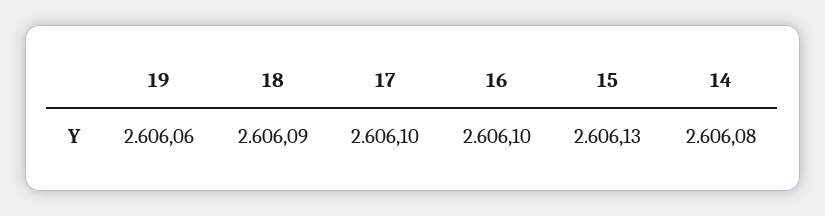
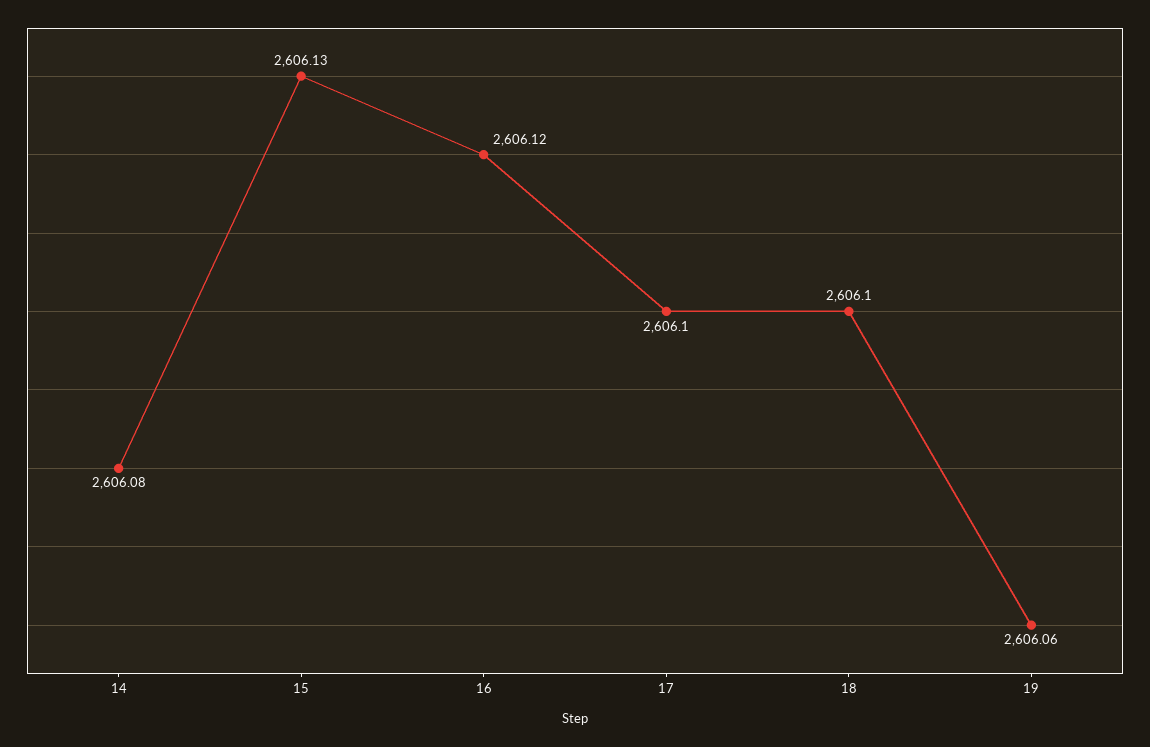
  {
    "19": 2606.06,
-   "18": 2606.09,
+   "18": 2606.1,
    "17": 2606.1,
-   "16": 2606.1,
+   "16": 2606.12,
    "15": 2606.13,
    "14": 2606.08
  }

